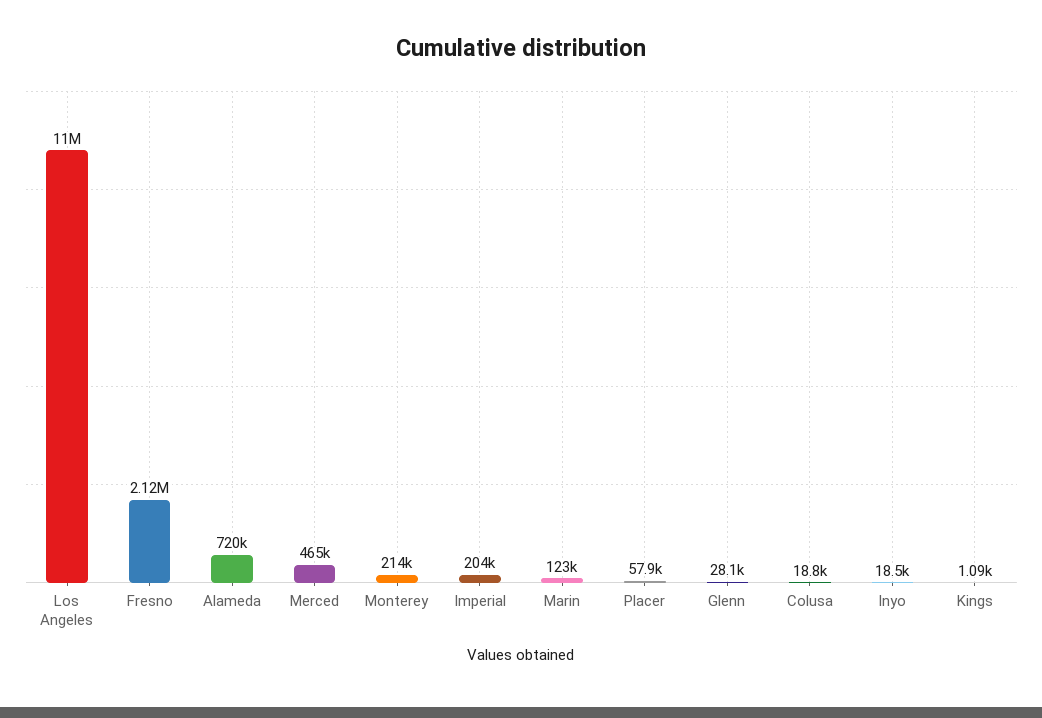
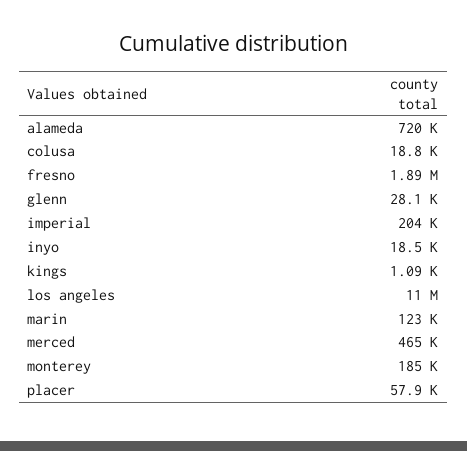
  {
    "Los Angeles": 11000000,
-   "Fresno": 2120000,
+   "Fresno": 1890000,
    "Alameda": 720000,
    "Merced": 465000,
-   "Monterey": 214000,
+   "Monterey": 185000,
    "Imperial": 204000,
    "Marin": 123000,
    "Placer": 57900,
    "Glenn": 28100,
    "Colusa": 18800,
    "Inyo": 18500,
    "Kings": 1090
  }

